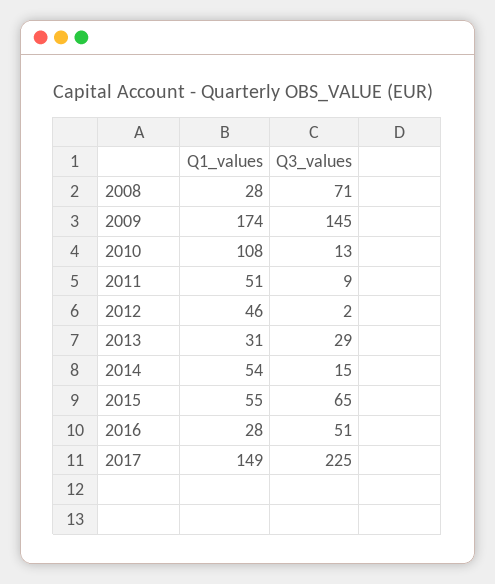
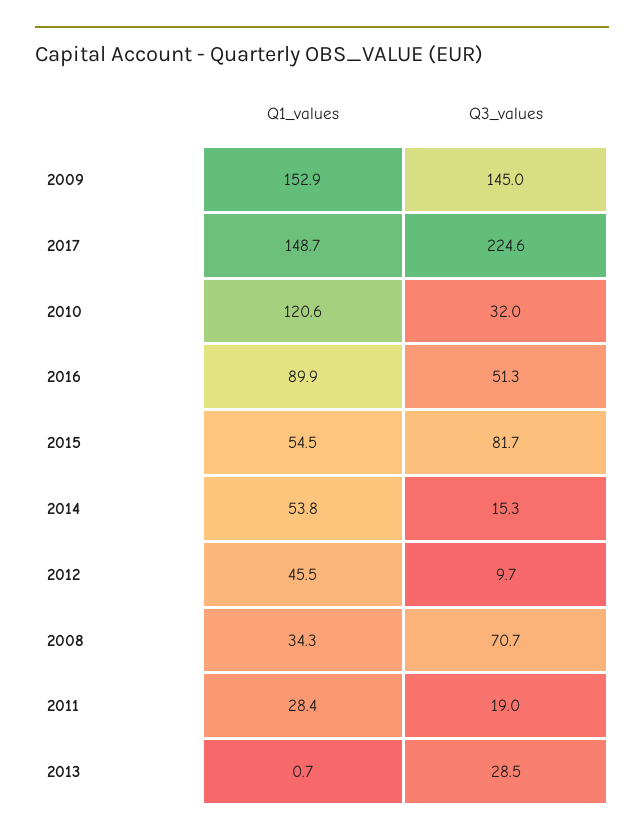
  {
    "Q1_values": {
-     "2008": 28,
+     "2008": 34.3,
-     "2009": 174,
+     "2009": 152.9,
-     "2010": 108,
+     "2010": 120.6,
-     "2011": 51,
+     "2011": 28.4,
      "2012": 45.5,
-     "2013": 31,
+     "2013": 0.7,
      "2014": 53.8,
      "2015": 54.5,
-     "2016": 28,
+     "2016": 89.9,
      "2017": 148.7
    },
    "Q3_values": {
      "2008": 70.7,
      "2009": 145,
-     "2010": 13,
+     "2010": 32,
-     "2011": 9,
+     "2011": 19,
-     "2012": 2,
+     "2012": 9.7,
      "2013": 28.5,
      "2014": 15.3,
-     "2015": 65,
+     "2015": 81.7,
      "2016": 51.3,
      "2017": 224.6
    }
  }

